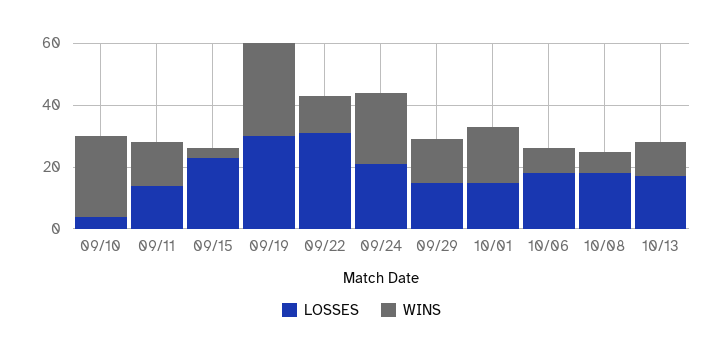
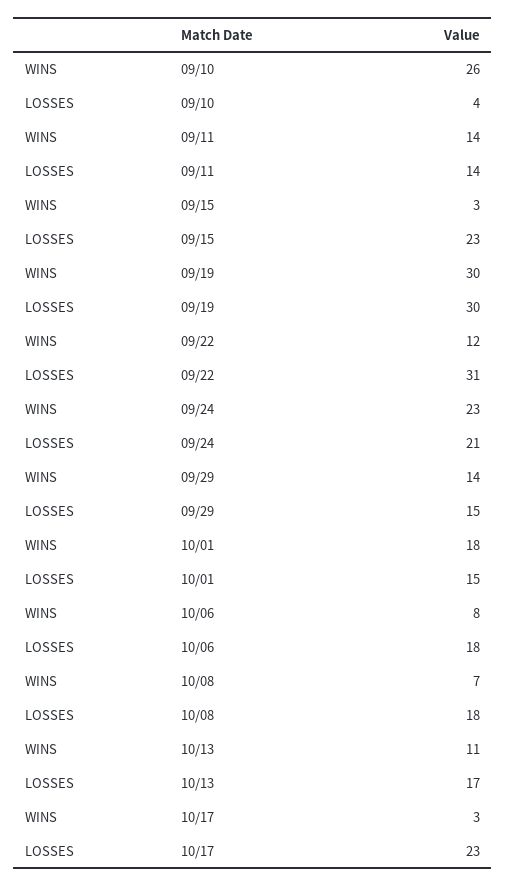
  {
    "LOSSES": {
      "09/10": 4,
      "09/11": 14,
      "09/15": 23,
      "09/19": 30,
      "09/22": 31,
      "09/24": 21,
      "09/29": 15,
      "10/01": 15,
      "10/06": 18,
      "10/08": 18,
-     "10/13": 17
+     "10/13": 17,
+     "10/17": 23
    },
    "WINS": {
      "09/10": 26,
      "09/11": 14,
      "09/15": 3,
      "09/19": 30,
      "09/22": 12,
      "09/24": 23,
      "09/29": 14,
      "10/01": 18,
      "10/06": 8,
      "10/08": 7,
-     "10/13": 11
+     "10/13": 11,
+     "10/17": 3
    }
  }

